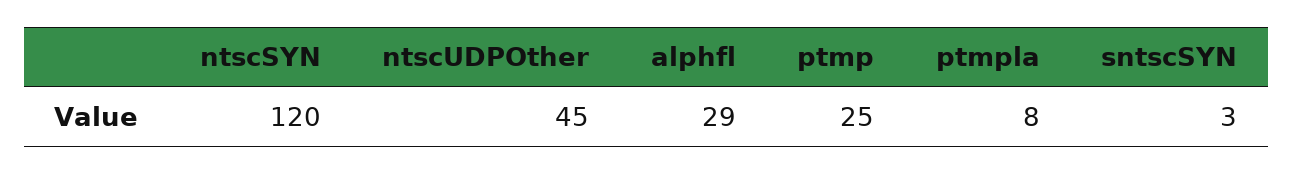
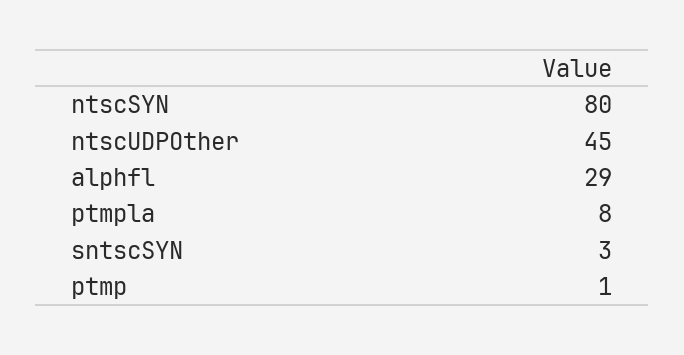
  {
-   "ntscSYN": 120,
+   "ntscSYN": 80,
    "ntscUDPOther": 45,
    "alphfl": 29,
-   "ptmp": 25,
+   "ptmp": 1,
    "ptmpla": 8,
    "sntscSYN": 3
  }

